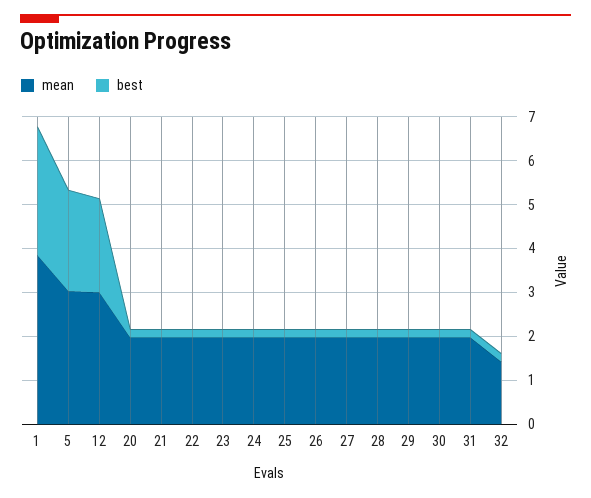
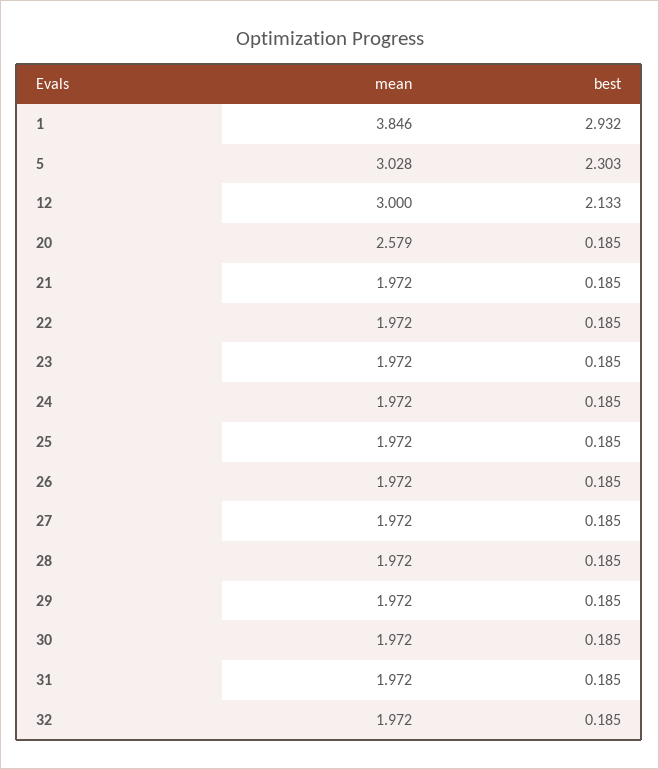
  {
    "mean": {
      "1": 3.846,
      "5": 3.028,
      "12": 3,
-     "20": 2,
+     "20": 2.579,
      "21": 1.972,
      "22": 1.972,
      "23": 1.972,
      "24": 1.972,
      "25": 1.972,
      "26": 1.972,
      "27": 1.972,
      "28": 1.972,
      "29": 1.972,
      "30": 1.972,
      "31": 1.972,
-     "32": 1.4
+     "32": 1.972
    },
    "best": {
      "1": 2.932,
      "5": 2.303,
      "12": 2.133,
      "20": 0.185,
      "21": 0.185,
      "22": 0.185,
      "23": 0.185,
      "24": 0.185,
      "25": 0.185,
      "26": 0.185,
      "27": 0.185,
      "28": 0.185,
      "29": 0.185,
      "30": 0.185,
      "31": 0.185,
      "32": 0.185
    }
  }

